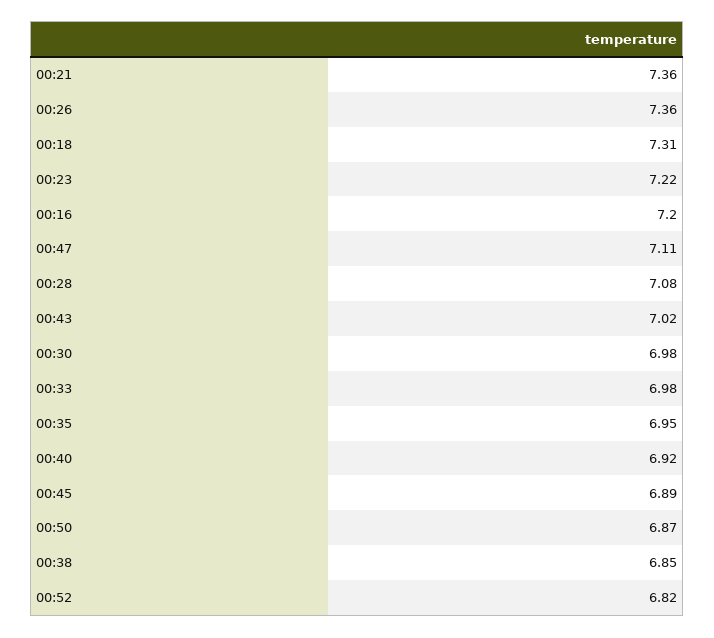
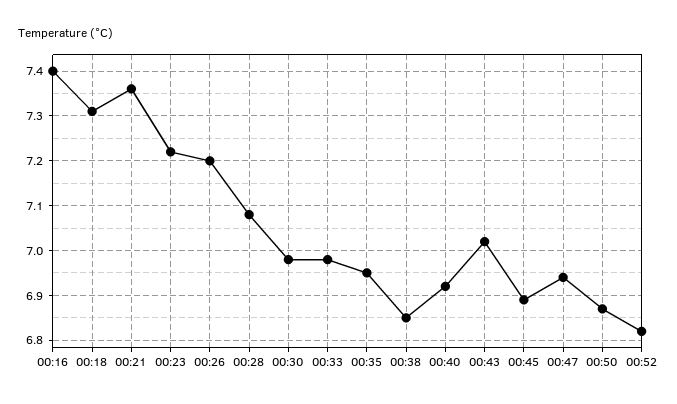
  {
    "00:21": 7.36,
-   "00:26": 7.36,
+   "00:26": 7.2,
    "00:18": 7.31,
    "00:23": 7.22,
-   "00:16": 7.2,
+   "00:16": 7.4,
-   "00:47": 7.11,
+   "00:47": 6.95,
    "00:28": 7.08,
    "00:43": 7.02,
    "00:30": 6.98,
    "00:33": 6.98,
    "00:35": 6.95,
    "00:40": 6.92,
    "00:45": 6.89,
    "00:50": 6.87,
    "00:38": 6.85,
    "00:52": 6.82
  }

